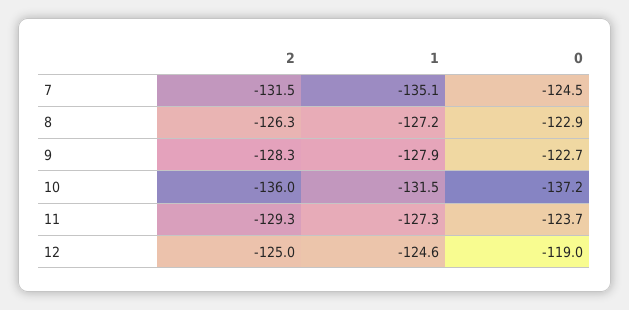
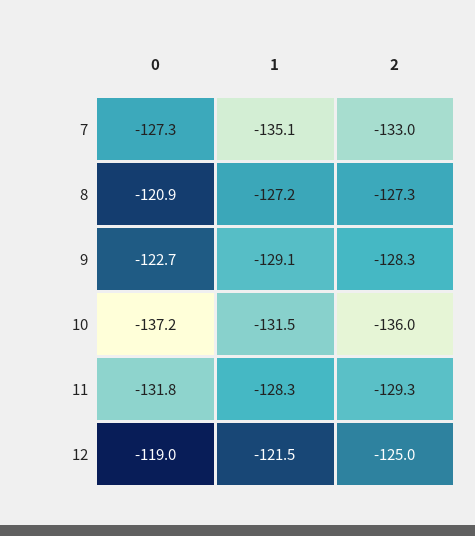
  {
    "2": {
-     "7": -131.5,
+     "7": -133,
-     "8": -126.3,
+     "8": -127.3,
      "9": -128.3,
      "10": -136,
      "11": -129.3,
      "12": -125
    },
    "1": {
      "7": -135.1,
      "8": -127.2,
-     "9": -127.9,
+     "9": -129.1,
      "10": -131.5,
-     "11": -127.3,
+     "11": -128.3,
-     "12": -124.6
+     "12": -121.5
    },
    "0": {
-     "7": -124.5,
+     "7": -127.3,
-     "8": -122.9,
+     "8": -120.9,
      "9": -122.7,
      "10": -137.2,
-     "11": -123.7,
+     "11": -131.8,
      "12": -119
    }
  }

